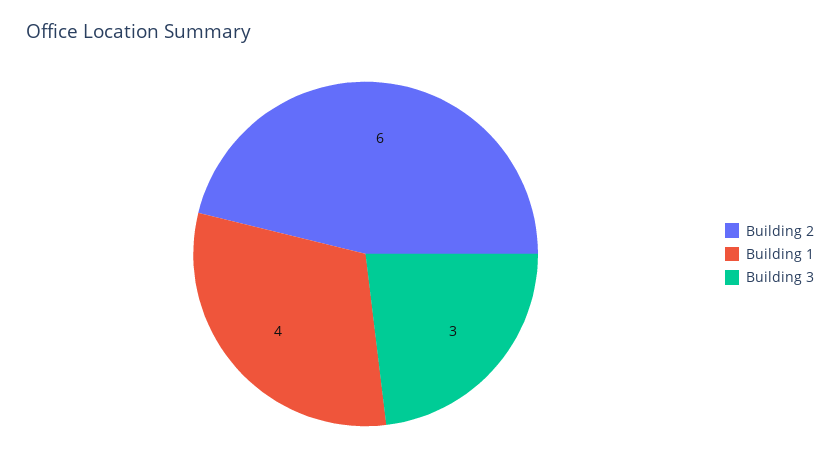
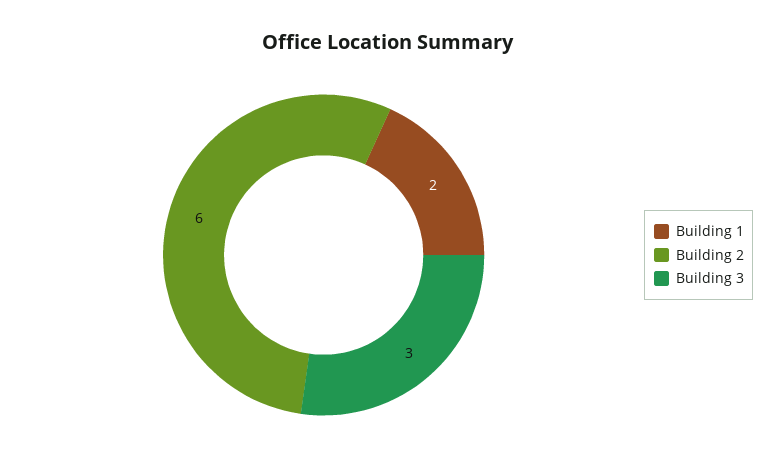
  {
    "Building 2": 6,
-   "Building 1": 4,
+   "Building 1": 2,
    "Building 3": 3
  }

